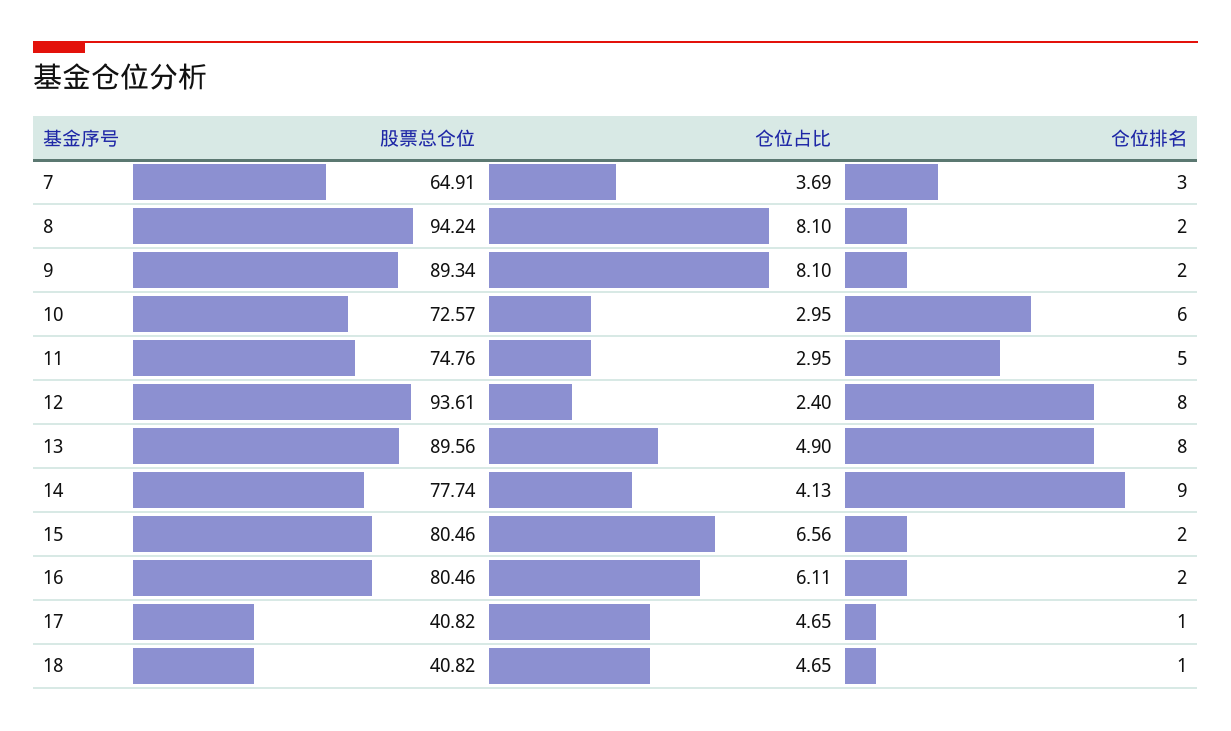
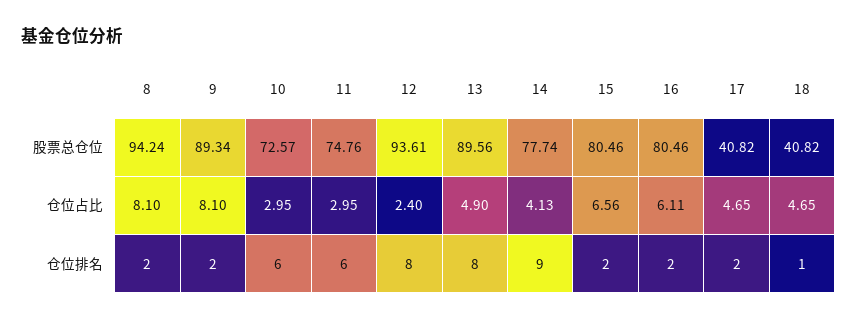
  {
    "股票总仓位": {
-     "7": 64.91,
      "8": 94.24,
      "9": 89.34,
      "10": 72.57,
      "11": 74.76,
      "12": 93.61,
      "13": 89.56,
      "14": 77.74,
      "15": 80.46,
      "16": 80.46,
      "17": 40.82,
      "18": 40.82
    },
    "仓位占比": {
-     "7": 3.69,
      "8": 8.1,
      "9": 8.1,
      "10": 2.95,
      "11": 2.95,
      "12": 2.4,
      "13": 4.9,
      "14": 4.13,
      "15": 6.56,
      "16": 6.11,
      "17": 4.65,
      "18": 4.65
    },
    "仓位排名": {
-     "7": 3,
      "8": 2,
      "9": 2,
      "10": 6,
-     "11": 5,
+     "11": 6,
      "12": 8,
      "13": 8,
      "14": 9,
      "15": 2,
      "16": 2,
-     "17": 1,
+     "17": 2,
      "18": 1
    }
  }

